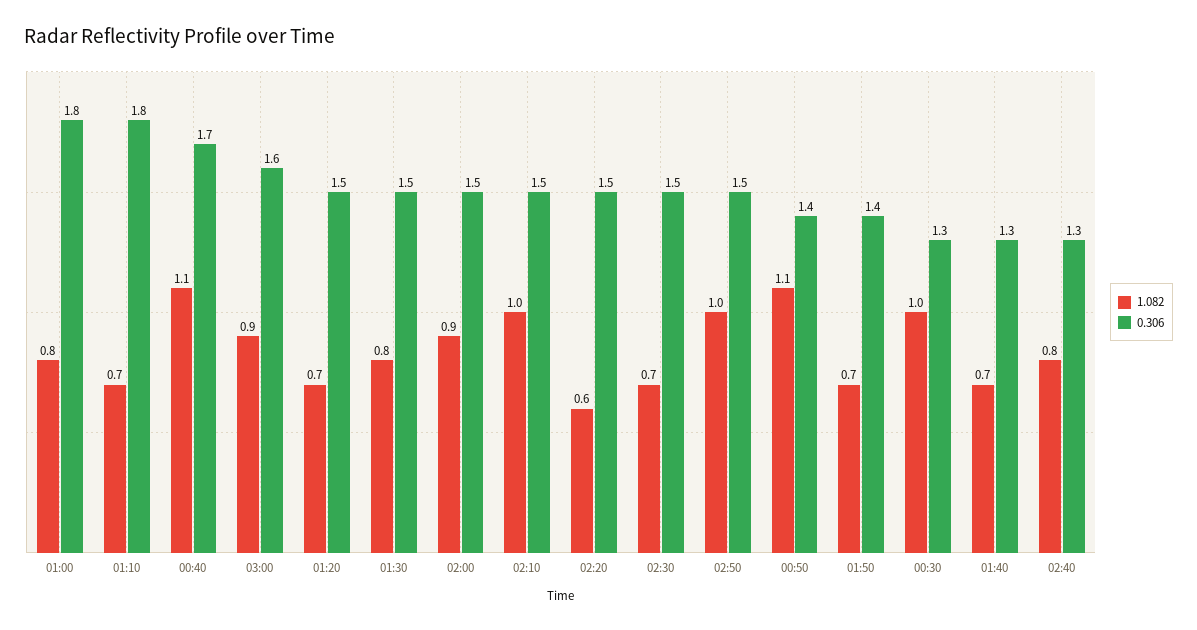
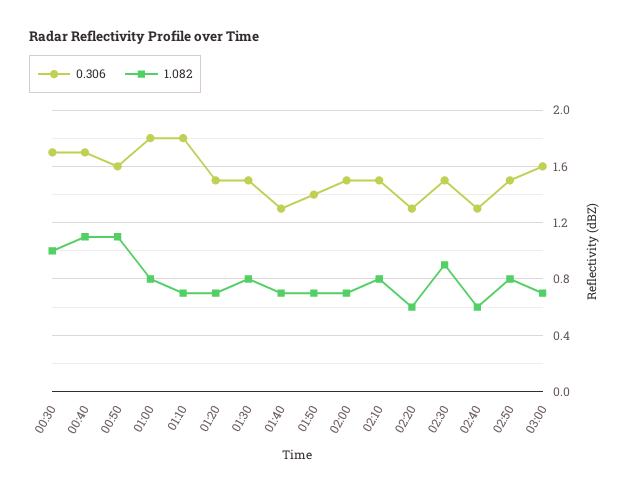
  {
    "1.082": {
      "01:00": 0.8,
      "01:10": 0.7,
      "00:40": 1.1,
-     "03:00": 0.9,
+     "03:00": 0.7,
      "01:20": 0.7,
      "01:30": 0.8,
-     "02:00": 0.9,
+     "02:00": 0.7,
-     "02:10": 1,
+     "02:10": 0.8,
      "02:20": 0.6,
-     "02:30": 0.7,
+     "02:30": 0.9,
-     "02:50": 1,
+     "02:50": 0.8,
      "00:50": 1.1,
      "01:50": 0.7,
      "00:30": 1,
      "01:40": 0.7,
-     "02:40": 0.8
+     "02:40": 0.6
    },
    "0.306": {
      "01:00": 1.8,
      "01:10": 1.8,
      "00:40": 1.7,
      "03:00": 1.6,
      "01:20": 1.5,
      "01:30": 1.5,
      "02:00": 1.5,
      "02:10": 1.5,
-     "02:20": 1.5,
+     "02:20": 1.3,
      "02:30": 1.5,
      "02:50": 1.5,
-     "00:50": 1.4,
+     "00:50": 1.6,
      "01:50": 1.4,
-     "00:30": 1.3,
+     "00:30": 1.7,
      "01:40": 1.3,
      "02:40": 1.3
    }
  }

